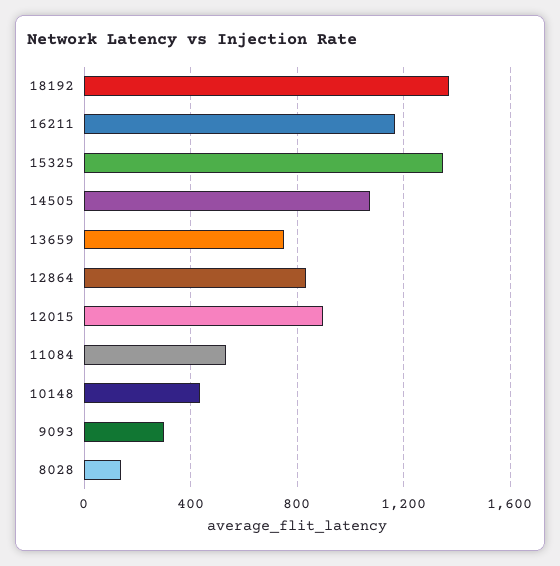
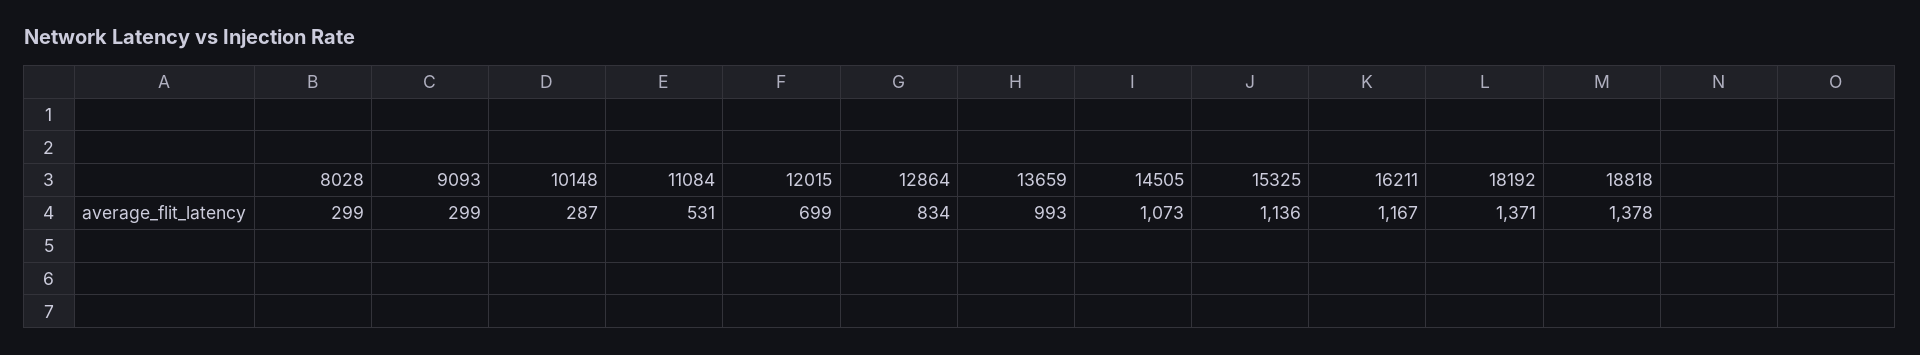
  {
    "18192": 1371,
    "16211": 1167,
-   "15325": 1350,
+   "15325": 1136,
    "14505": 1073,
-   "13659": 750,
+   "13659": 993,
    "12864": 834,
-   "12015": 900,
+   "12015": 699,
    "11084": 531,
-   "10148": 450,
+   "10148": 287,
    "9093": 299,
-   "8028": 150
+   "8028": 299,
+   "18818": 1378
  }

